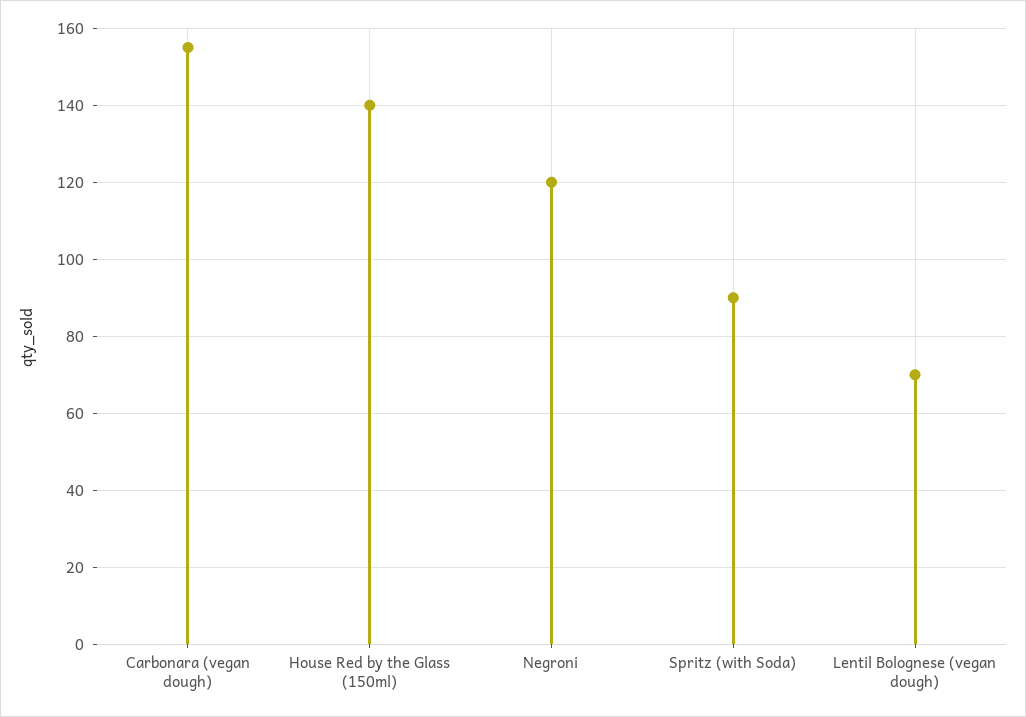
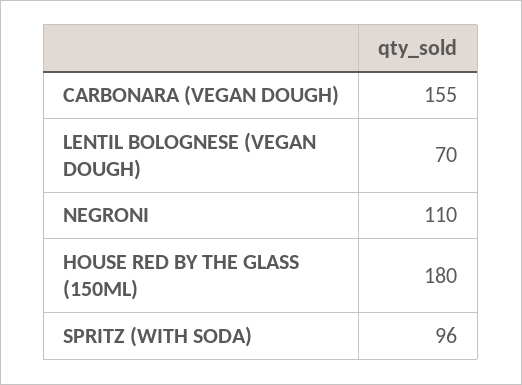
  {
    "Carbonara (vegan dough)": 155,
-   "House Red by the Glass (150ml)": 140,
+   "House Red by the Glass (150ml)": 180,
-   "Negroni": 120,
+   "Negroni": 110,
-   "Spritz (with Soda)": 90,
+   "Spritz (with Soda)": 96,
    "Lentil Bolognese (vegan dough)": 70
  }

